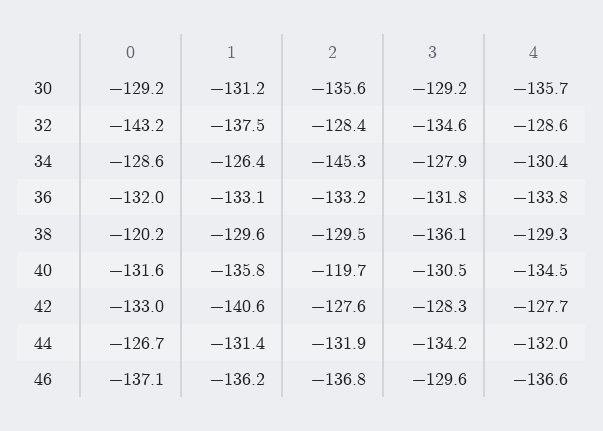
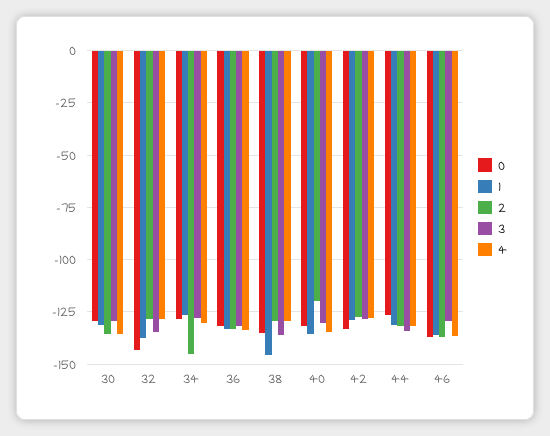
  {
    "0": {
      "30": -129.2,
      "32": -143.2,
      "34": -128.6,
      "36": -132,
-     "38": -120.2,
+     "38": -135,
      "40": -131.6,
      "42": -133,
      "44": -126.7,
      "46": -137.1
    },
    "1": {
      "30": -131.2,
      "32": -137.5,
      "34": -126.4,
      "36": -133.1,
-     "38": -129.6,
+     "38": -145,
      "40": -135.8,
-     "42": -140.6,
+     "42": -130,
      "44": -131.4,
      "46": -136.2
    },
    "2": {
      "30": -135.6,
      "32": -128.4,
      "34": -145.3,
      "36": -133.2,
      "38": -129.5,
      "40": -119.7,
      "42": -127.6,
      "44": -131.9,
      "46": -136.8
    },
    "3": {
      "30": -129.2,
      "32": -134.6,
      "34": -127.9,
      "36": -131.8,
      "38": -136.1,
      "40": -130.5,
      "42": -128.3,
      "44": -134.2,
      "46": -129.6
    },
    "4": {
      "30": -135.7,
      "32": -128.6,
      "34": -130.4,
      "36": -133.8,
      "38": -129.3,
      "40": -134.5,
      "42": -127.7,
      "44": -132,
      "46": -136.6
    }
  }

